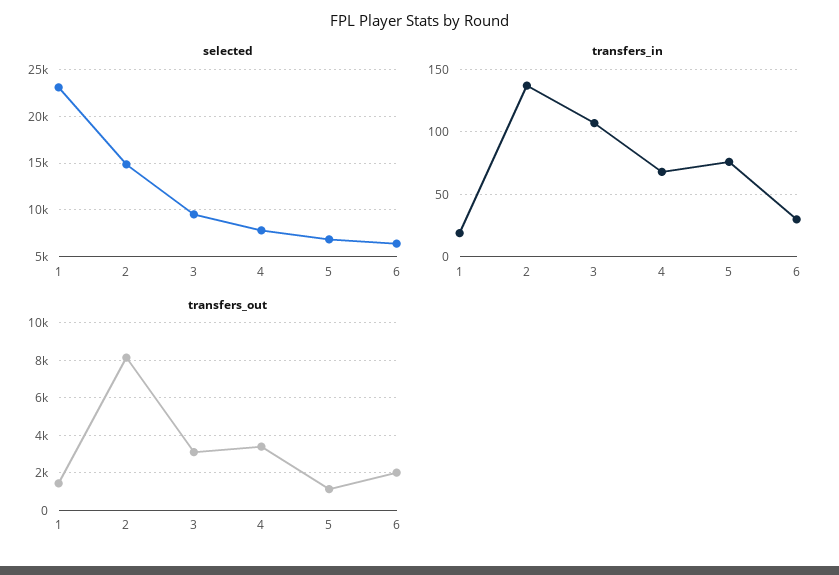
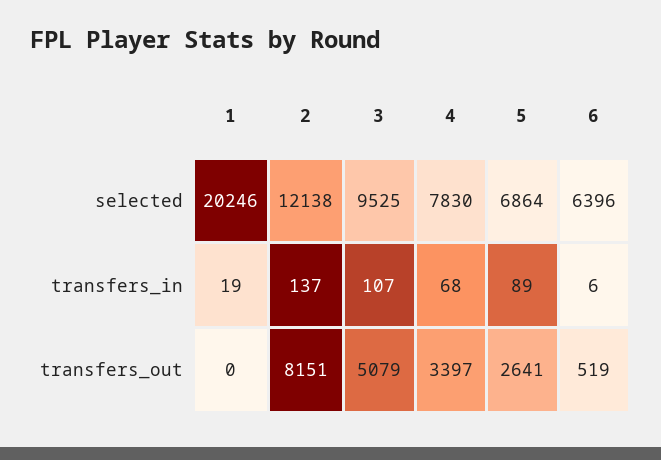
  {
    "selected": {
-     "1": 23000,
+     "1": 20246,
-     "2": 15000,
+     "2": 12138,
      "3": 9525,
      "4": 7830,
      "5": 6864,
      "6": 6396
    },
    "transfers_in": {
      "1": 19,
      "2": 137,
      "3": 107,
      "4": 68,
-     "5": 75,
+     "5": 89,
-     "6": 30
+     "6": 6
    },
    "transfers_out": {
-     "1": 1500,
+     "1": 0,
      "2": 8151,
-     "3": 3000,
+     "3": 5079,
      "4": 3397,
-     "5": 1000,
+     "5": 2641,
-     "6": 2000
+     "6": 519
    }
  }

